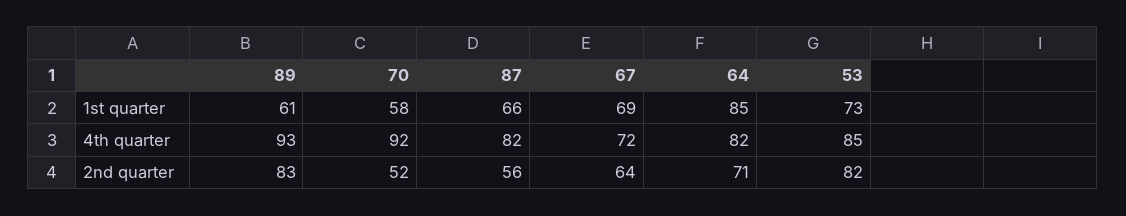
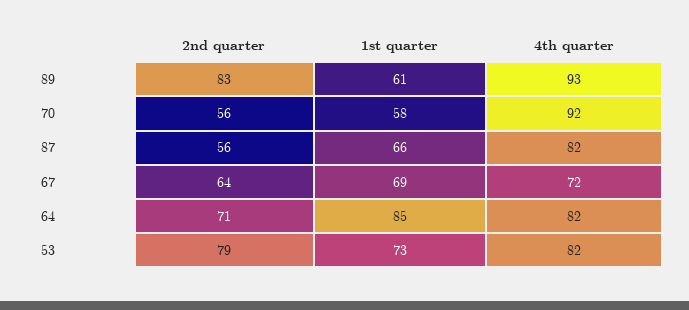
  {
    "89": {
      "1st quarter": 61,
      "4th quarter": 93,
      "2nd quarter": 83
    },
    "70": {
      "1st quarter": 58,
      "4th quarter": 92,
-     "2nd quarter": 52
+     "2nd quarter": 56
    },
    "87": {
      "1st quarter": 66,
      "4th quarter": 82,
      "2nd quarter": 56
    },
    "67": {
      "1st quarter": 69,
      "4th quarter": 72,
      "2nd quarter": 64
    },
    "64": {
      "1st quarter": 85,
      "4th quarter": 82,
      "2nd quarter": 71
    },
    "53": {
      "1st quarter": 73,
-     "4th quarter": 85,
+     "4th quarter": 82,
-     "2nd quarter": 82
+     "2nd quarter": 79
    }
  }

